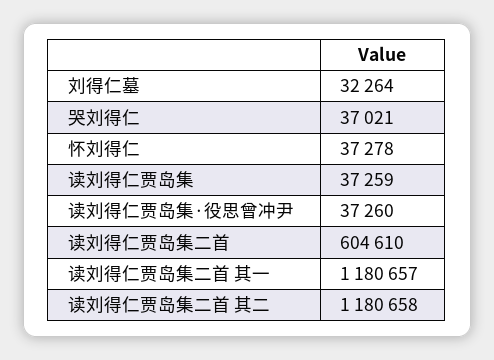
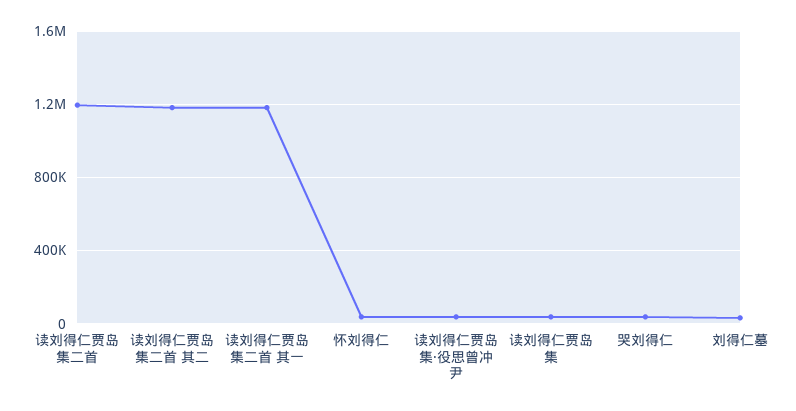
  {
    "刘得仁墓": 32264,
    "哭刘得仁": 37021,
    "怀刘得仁": 37278,
    "读刘得仁贾岛集": 37259,
    "读刘得仁贾岛集·役思曾冲尹": 37260,
-   "读刘得仁贾岛集二首": 604610,
+   "读刘得仁贾岛集二首": 1200000,
    "读刘得仁贾岛集二首 其一": 1180657,
    "读刘得仁贾岛集二首 其二": 1180658
  }

